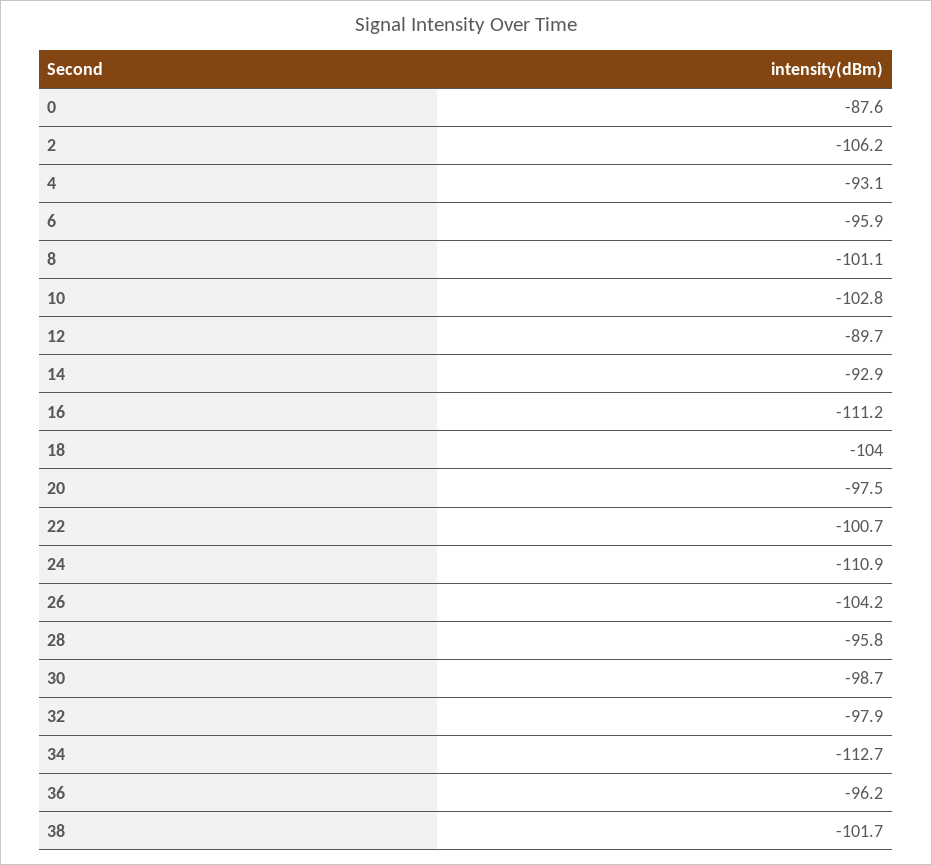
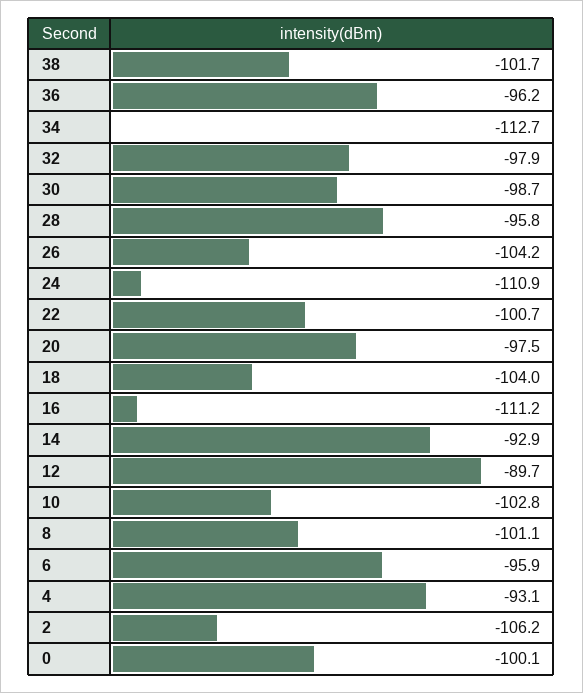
  {
-   "0": -87.6,
+   "0": -100.1,
    "2": -106.2,
    "4": -93.1,
    "6": -95.9,
    "8": -101.1,
    "10": -102.8,
    "12": -89.7,
    "14": -92.9,
    "16": -111.2,
    "18": -104,
    "20": -97.5,
    "22": -100.7,
    "24": -110.9,
    "26": -104.2,
    "28": -95.8,
    "30": -98.7,
    "32": -97.9,
    "34": -112.7,
    "36": -96.2,
    "38": -101.7
  }

